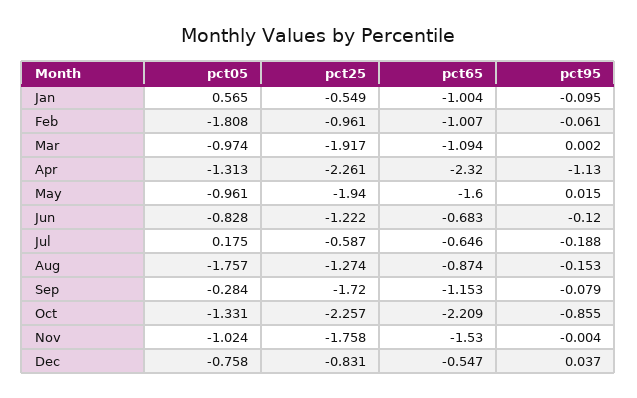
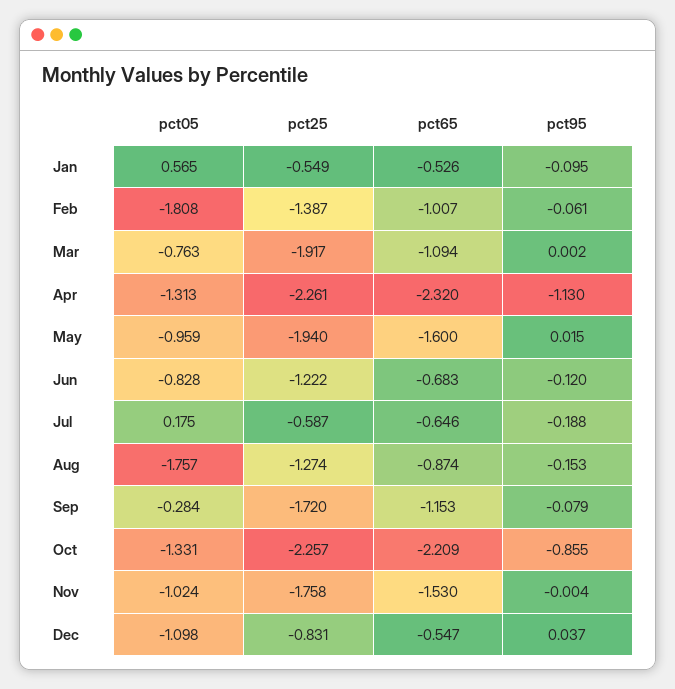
  {
    "pct05": {
      "Jan": 0.565,
      "Feb": -1.808,
-     "Mar": -0.974,
+     "Mar": -0.763,
      "Apr": -1.313,
-     "May": -0.961,
+     "May": -0.959,
      "Jun": -0.828,
      "Jul": 0.175,
      "Aug": -1.757,
      "Sep": -0.284,
      "Oct": -1.331,
      "Nov": -1.024,
-     "Dec": -0.758
+     "Dec": -1.098
    },
    "pct25": {
      "Jan": -0.549,
-     "Feb": -0.961,
+     "Feb": -1.387,
      "Mar": -1.917,
      "Apr": -2.261,
      "May": -1.94,
      "Jun": -1.222,
      "Jul": -0.587,
      "Aug": -1.274,
      "Sep": -1.72,
      "Oct": -2.257,
      "Nov": -1.758,
      "Dec": -0.831
    },
    "pct65": {
-     "Jan": -1.004,
+     "Jan": -0.526,
      "Feb": -1.007,
      "Mar": -1.094,
      "Apr": -2.32,
      "May": -1.6,
      "Jun": -0.683,
      "Jul": -0.646,
      "Aug": -0.874,
      "Sep": -1.153,
      "Oct": -2.209,
      "Nov": -1.53,
      "Dec": -0.547
    },
    "pct95": {
      "Jan": -0.095,
      "Feb": -0.061,
      "Mar": 0.002,
      "Apr": -1.13,
      "May": 0.015,
      "Jun": -0.12,
      "Jul": -0.188,
      "Aug": -0.153,
      "Sep": -0.079,
      "Oct": -0.855,
      "Nov": -0.004,
      "Dec": 0.037
    }
  }

